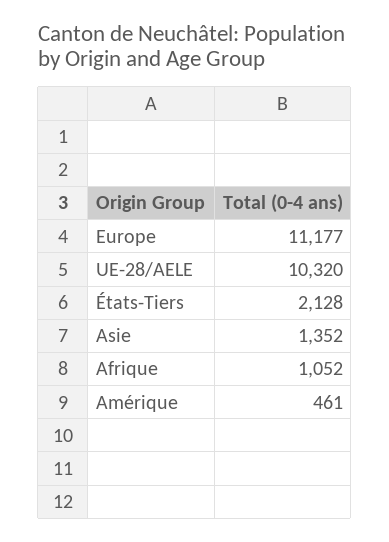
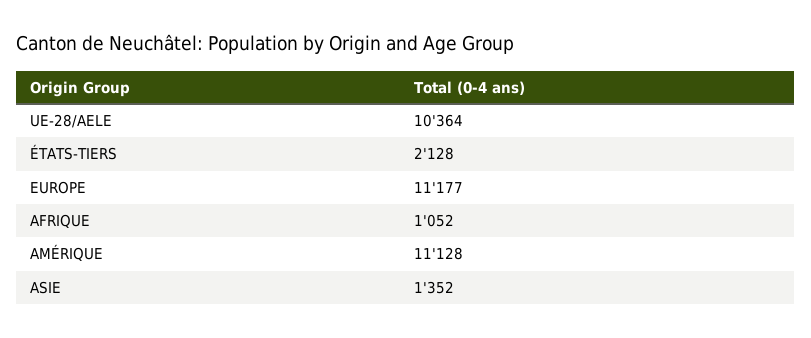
  {
    "Europe": 11177,
-   "UE-28/AELE": 10320,
+   "UE-28/AELE": 10364,
    "États-Tiers": 2128,
    "Asie": 1352,
    "Afrique": 1052,
-   "Amérique": 461
+   "Amérique": 11128
  }

